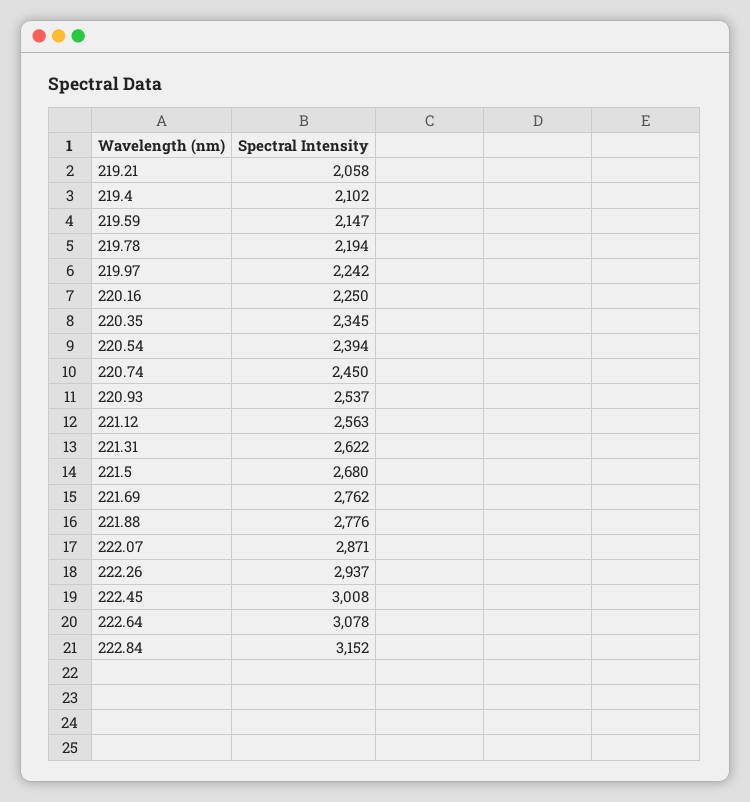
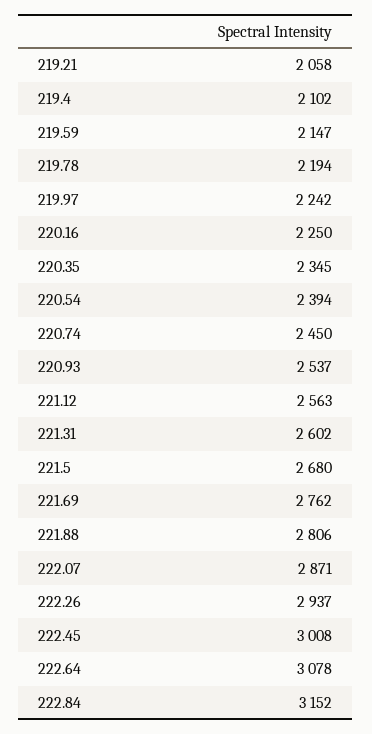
  {
    "219.21": 2058,
    "219.4": 2102,
    "219.59": 2147,
    "219.78": 2194,
    "219.97": 2242,
    "220.16": 2250,
    "220.35": 2345,
    "220.54": 2394,
    "220.74": 2450,
    "220.93": 2537,
    "221.12": 2563,
-   "221.31": 2622,
+   "221.31": 2602,
    "221.5": 2680,
    "221.69": 2762,
-   "221.88": 2776,
+   "221.88": 2806,
    "222.07": 2871,
    "222.26": 2937,
    "222.45": 3008,
    "222.64": 3078,
    "222.84": 3152
  }

